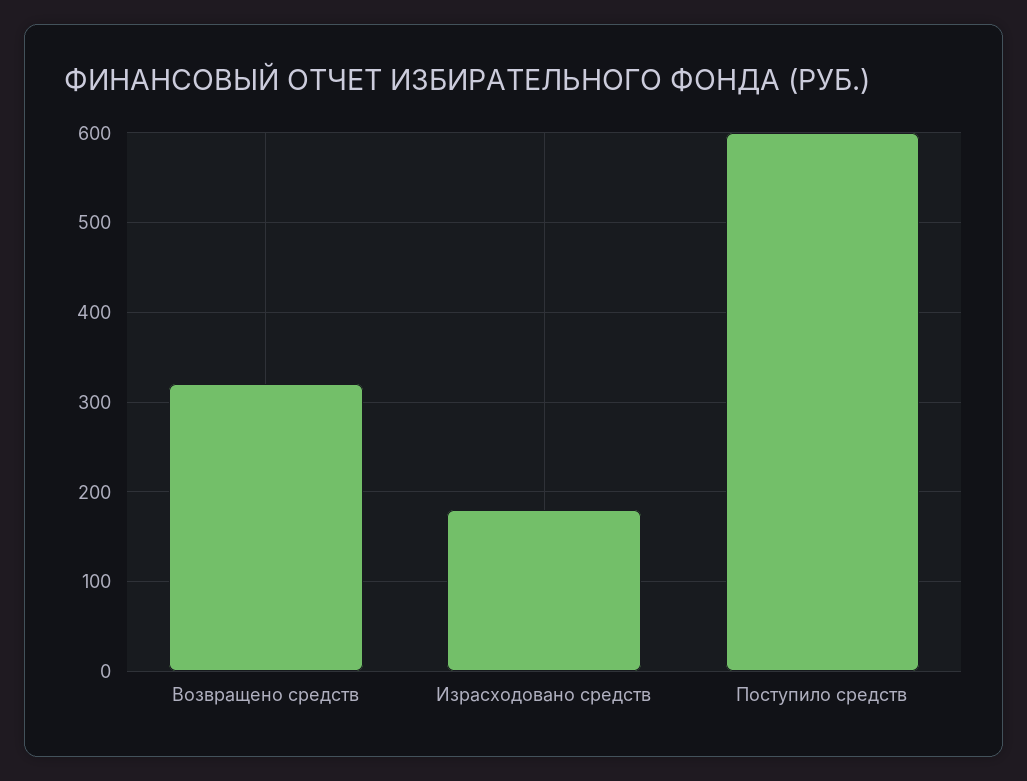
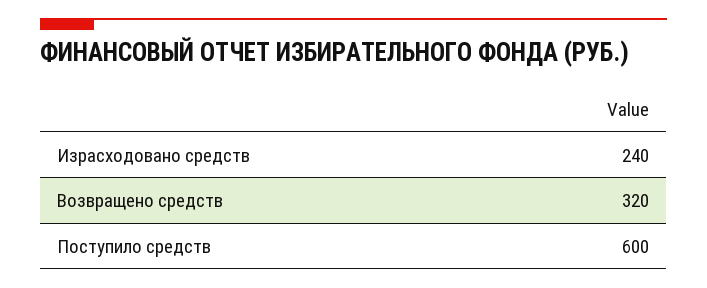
  {
    "Возвращено средств": 320,
-   "Израсходовано средств": 180,
+   "Израсходовано средств": 240,
    "Поступило средств": 600
  }

